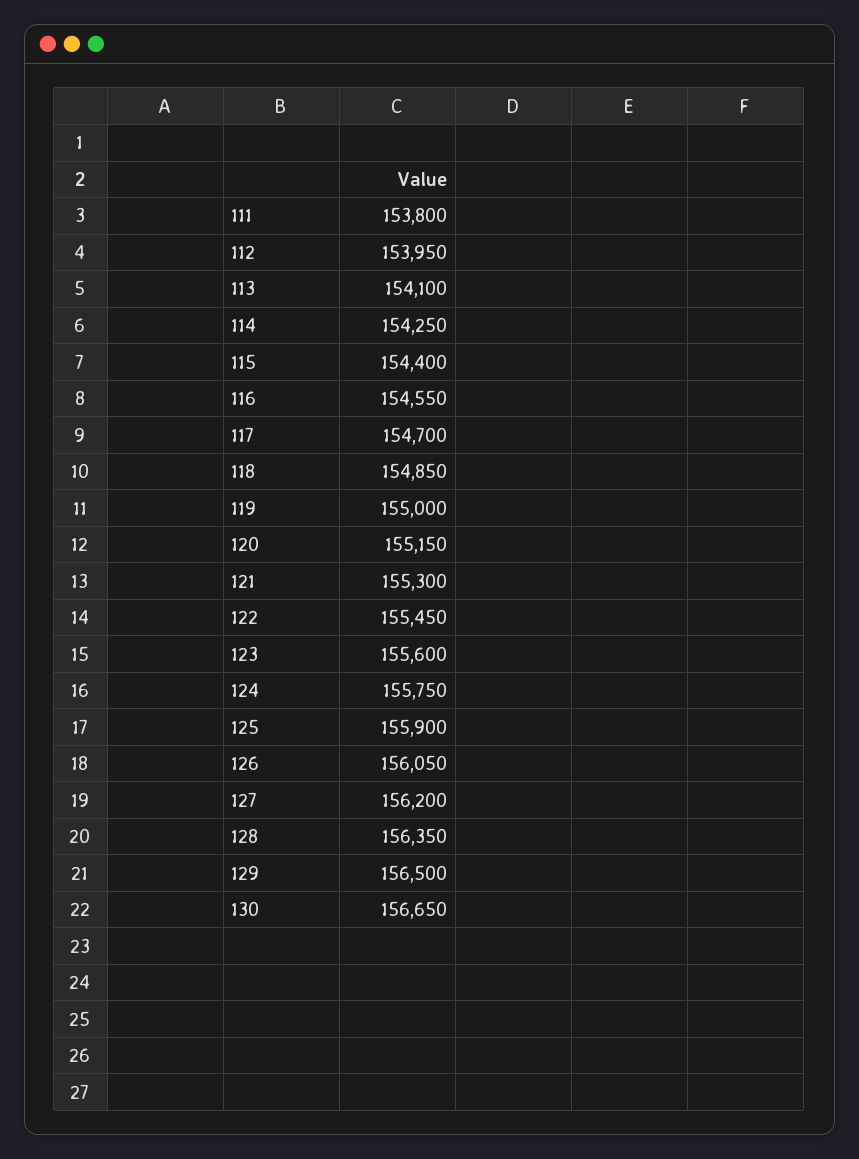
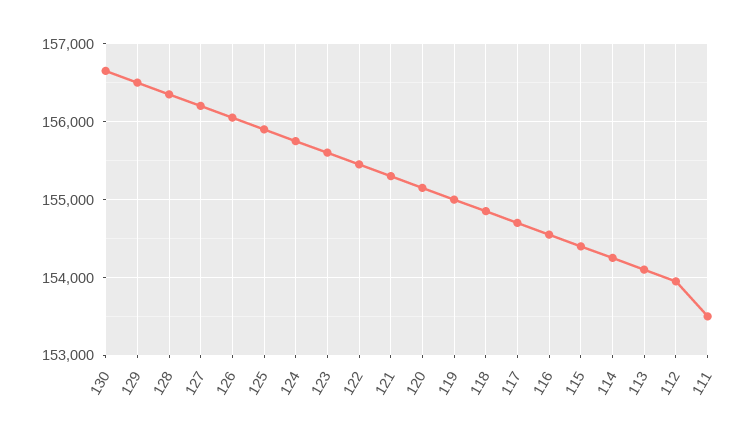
  {
-   "111": 153800,
+   "111": 153500,
    "112": 153950,
    "113": 154100,
    "114": 154250,
    "115": 154400,
    "116": 154550,
    "117": 154700,
    "118": 154850,
    "119": 155000,
    "120": 155150,
    "121": 155300,
    "122": 155450,
    "123": 155600,
    "124": 155750,
    "125": 155900,
    "126": 156050,
    "127": 156200,
    "128": 156350,
    "129": 156500,
    "130": 156650
  }

